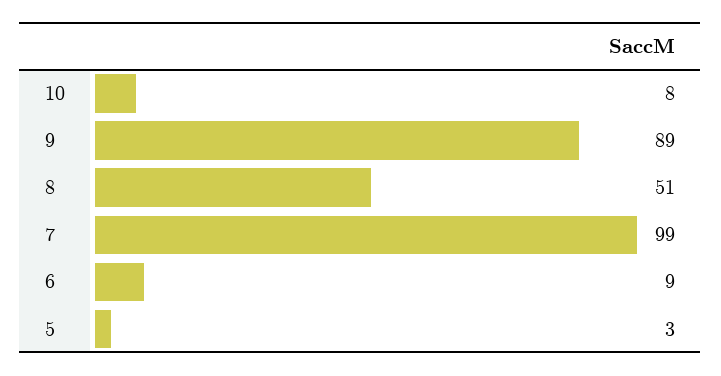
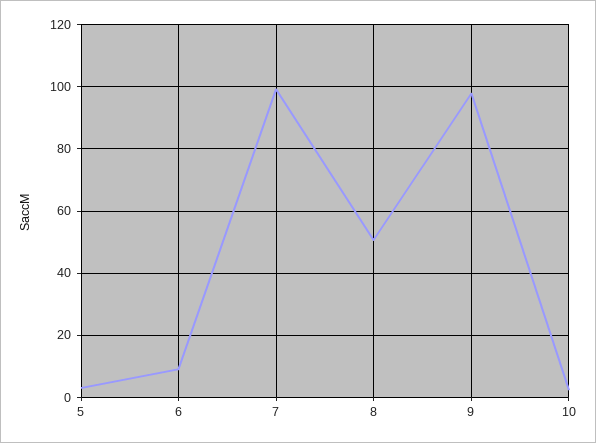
  {
-   "10": 8,
+   "10": 2,
-   "9": 89,
+   "9": 98,
    "8": 51,
    "7": 99,
    "6": 9,
    "5": 3
  }

